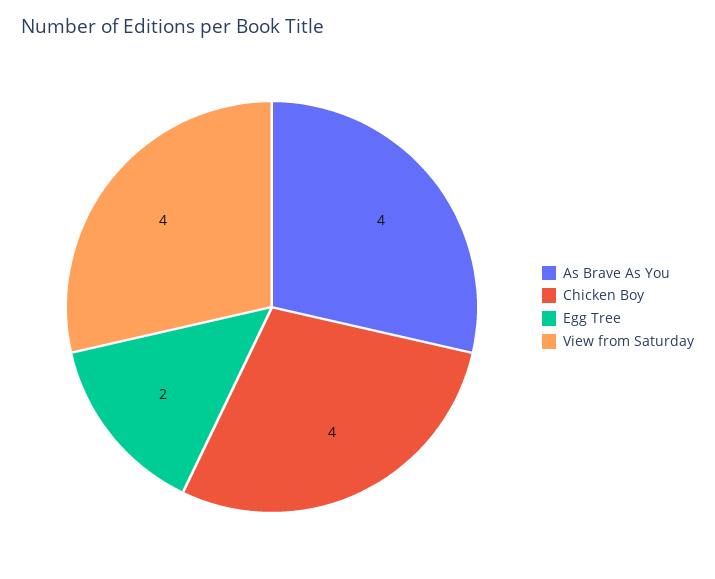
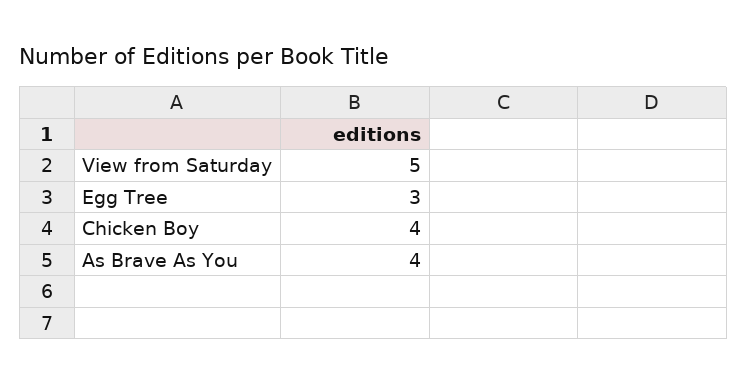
  {
    "As Brave As You": 4,
    "Chicken Boy": 4,
-   "Egg Tree": 2,
+   "Egg Tree": 3,
-   "View from Saturday": 4
+   "View from Saturday": 5
  }

